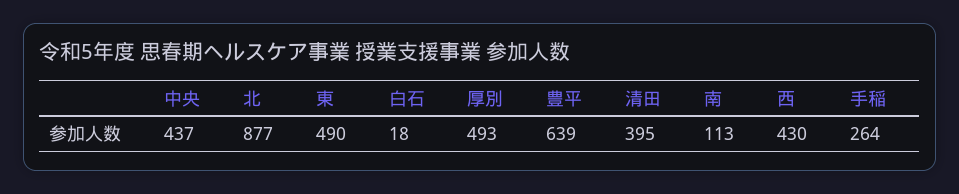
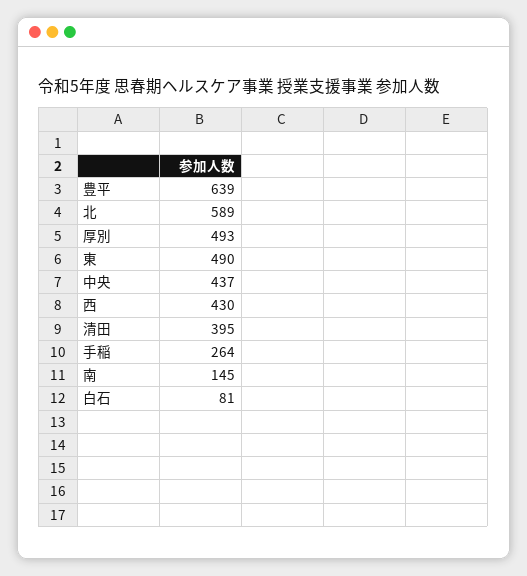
  {
    "中央": 437,
-   "北": 877,
+   "北": 589,
    "東": 490,
-   "白石": 18,
+   "白石": 81,
    "厚別": 493,
    "豊平": 639,
    "清田": 395,
-   "南": 113,
+   "南": 145,
    "西": 430,
    "手稲": 264
  }

